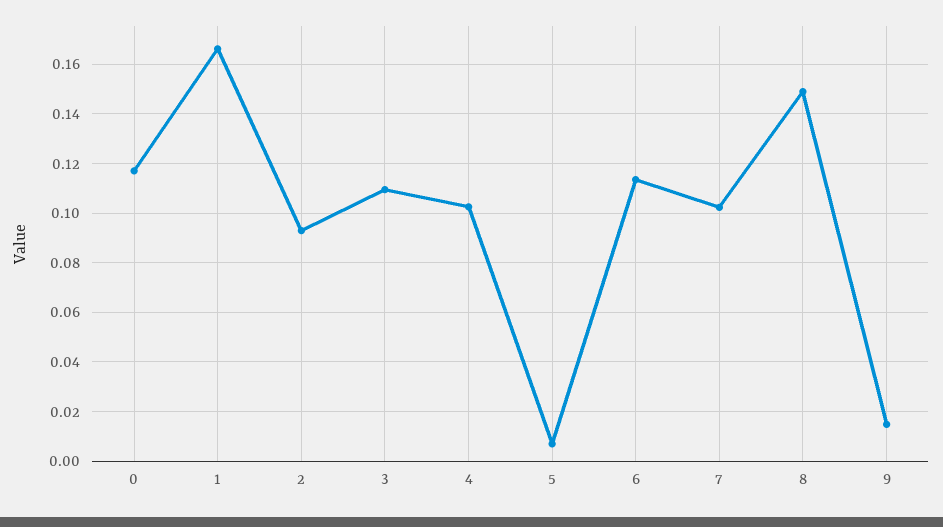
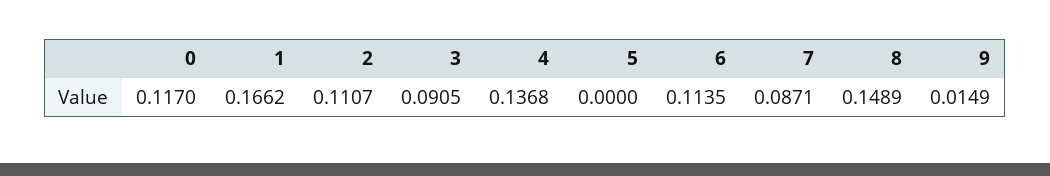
  {
    "0": 0.117,
    "1": 0.1662,
-   "2": 0.0925,
+   "2": 0.1107,
-   "3": 0.11,
+   "3": 0.0905,
-   "4": 0.1025,
+   "4": 0.1368,
-   "5": 0.0075,
+   "5": 0,
    "6": 0.1135,
-   "7": 0.1025,
+   "7": 0.0871,
    "8": 0.1489,
    "9": 0.0149
  }

